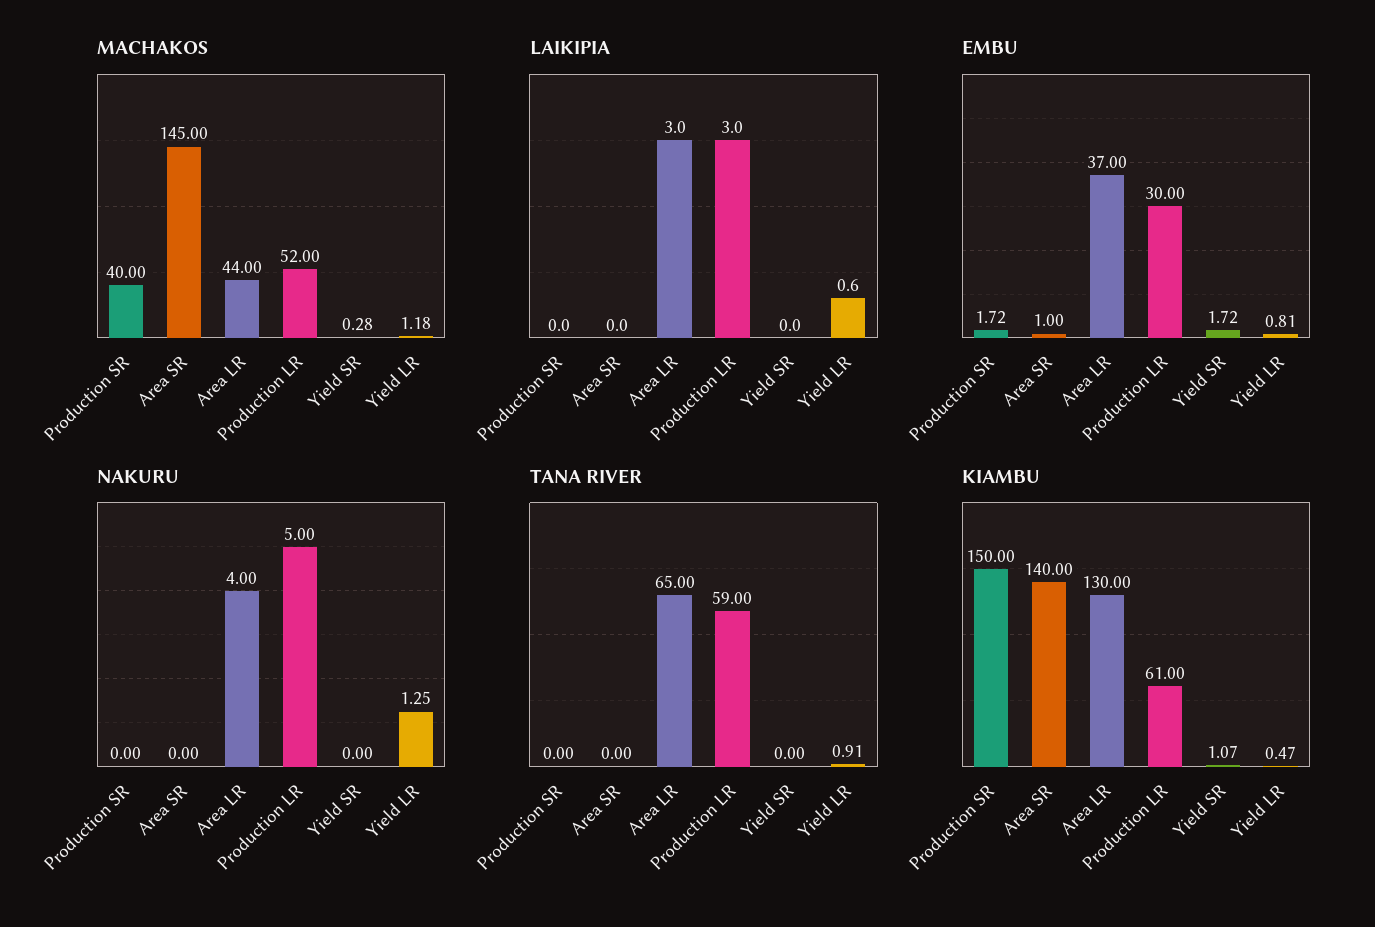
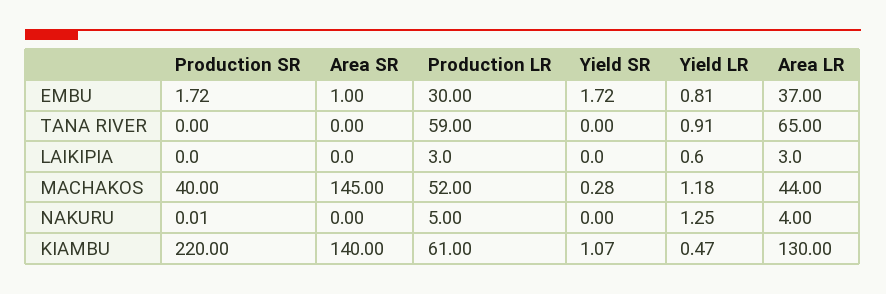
  {
    "MACHAKOS": {
      "Production SR": 40,
      "Area SR": 145,
      "Area LR": 44,
      "Production LR": 52,
      "Yield SR": 0.28,
      "Yield LR": 1.18
    },
    "LAIKIPIA": {
      "Production SR": 0,
      "Area SR": 0,
      "Area LR": 3,
      "Production LR": 3,
      "Yield SR": 0,
      "Yield LR": 0.6
    },
    "EMBU": {
      "Production SR": 1.72,
      "Area SR": 1,
      "Area LR": 37,
      "Production LR": 30,
      "Yield SR": 1.72,
      "Yield LR": 0.81
    },
    "NAKURU": {
-     "Production SR": 0,
+     "Production SR": 0.01,
      "Area SR": 0,
      "Area LR": 4,
      "Production LR": 5,
      "Yield SR": 0,
      "Yield LR": 1.25
    },
    "TANA RIVER": {
      "Production SR": 0,
      "Area SR": 0,
      "Area LR": 65,
      "Production LR": 59,
      "Yield SR": 0,
      "Yield LR": 0.91
    },
    "KIAMBU": {
-     "Production SR": 150,
+     "Production SR": 220,
      "Area SR": 140,
      "Area LR": 130,
      "Production LR": 61,
      "Yield SR": 1.07,
      "Yield LR": 0.47
    }
  }

